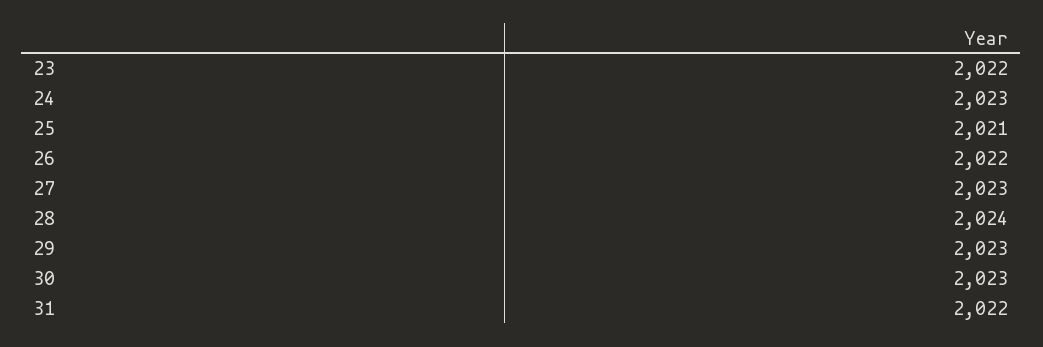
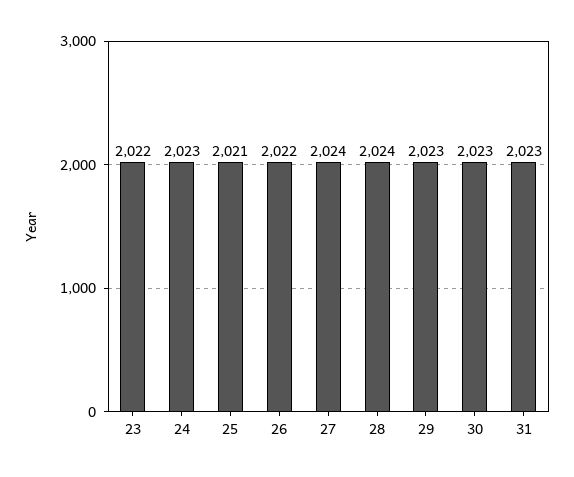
  {
    "23": 2022,
    "24": 2023,
    "25": 2021,
    "26": 2022,
-   "27": 2023,
+   "27": 2024,
    "28": 2024,
    "29": 2023,
    "30": 2023,
-   "31": 2022
+   "31": 2023
  }

